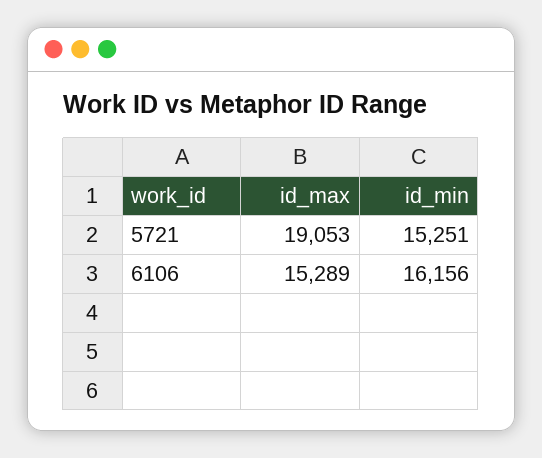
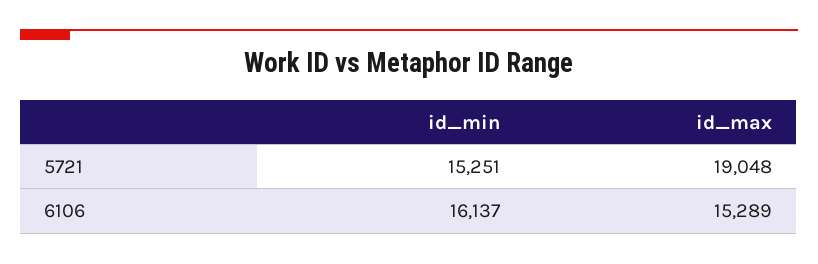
  {
    "id_max": {
-     "5721": 19053,
+     "5721": 19048,
      "6106": 15289
    },
    "id_min": {
      "5721": 15251,
-     "6106": 16156
+     "6106": 16137
    }
  }

